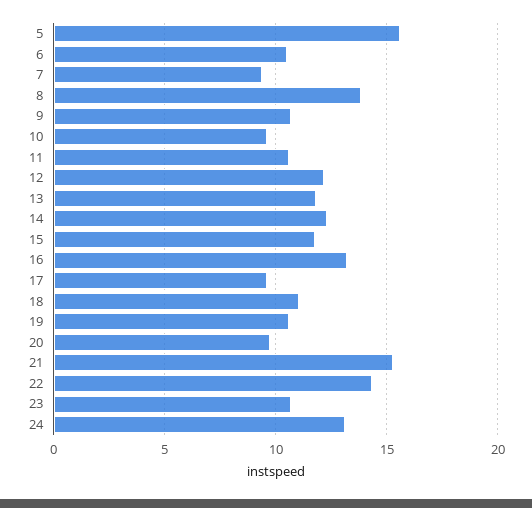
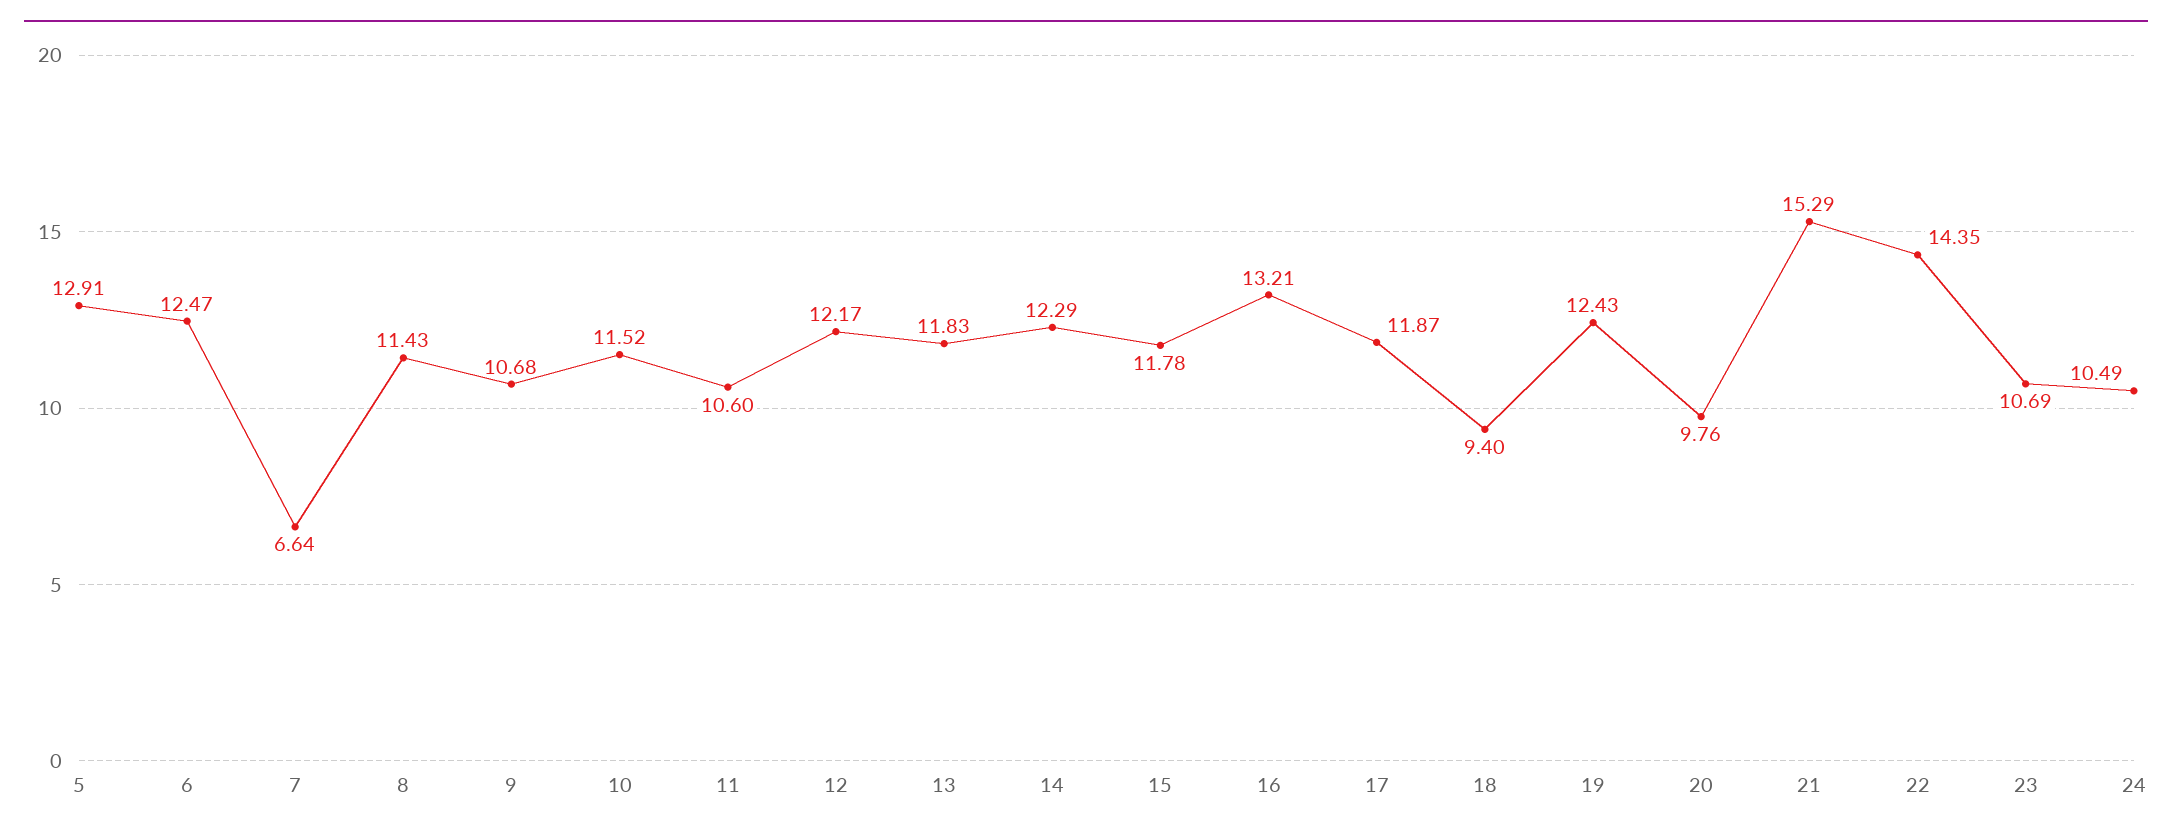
  {
-   "5": 15.5,
+   "5": 12.91,
-   "6": 10.5,
+   "6": 12.47,
-   "7": 9.5,
+   "7": 6.64,
-   "8": 14,
+   "8": 11.43,
    "9": 10.68,
-   "10": 9.5,
+   "10": 11.52,
    "11": 10.6,
    "12": 12.17,
    "13": 11.83,
    "14": 12.29,
    "15": 11.78,
    "16": 13.21,
-   "17": 9.5,
+   "17": 11.87,
-   "18": 11,
+   "18": 9.4,
-   "19": 10.5,
+   "19": 12.43,
    "20": 9.76,
    "21": 15.29,
    "22": 14.35,
    "23": 10.69,
-   "24": 13
+   "24": 10.49
  }

